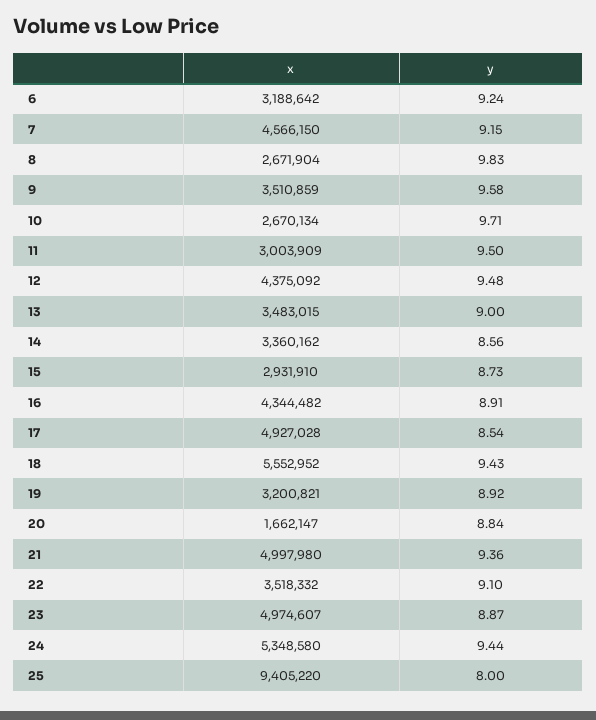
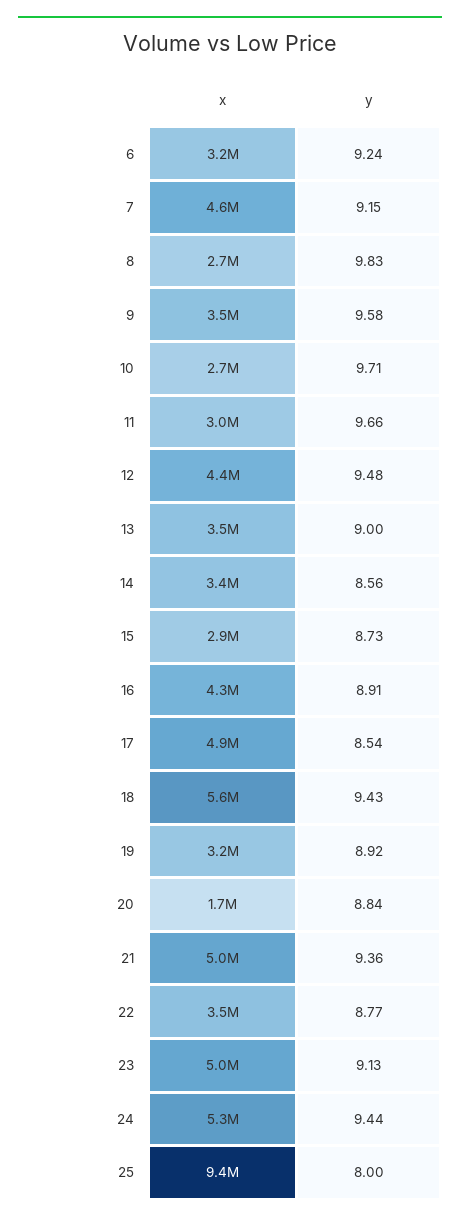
  {
    "x": {
      "6": 3188642,
      "7": 4566150,
      "8": 2671904,
      "9": 3510859,
      "10": 2670134,
      "11": 3003909,
      "12": 4375092,
      "13": 3483015,
      "14": 3360162,
      "15": 2931910,
      "16": 4344482,
      "17": 4927028,
      "18": 5552952,
      "19": 3200821,
      "20": 1662147,
      "21": 4997980,
      "22": 3518332,
      "23": 4974607,
      "24": 5348580,
      "25": 9405220
    },
    "y": {
      "6": 9.24,
      "7": 9.15,
      "8": 9.83,
      "9": 9.58,
      "10": 9.71,
-     "11": 9.5,
+     "11": 9.66,
      "12": 9.48,
      "13": 9,
      "14": 8.56,
      "15": 8.73,
      "16": 8.91,
      "17": 8.54,
      "18": 9.43,
      "19": 8.92,
      "20": 8.84,
      "21": 9.36,
-     "22": 9.1,
+     "22": 8.77,
-     "23": 8.87,
+     "23": 9.13,
      "24": 9.44,
      "25": 8
    }
  }

